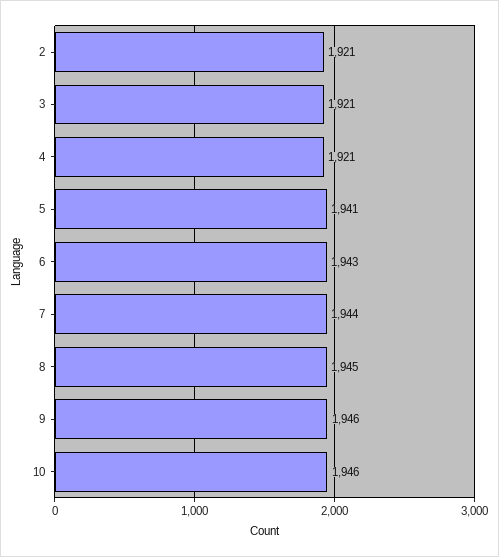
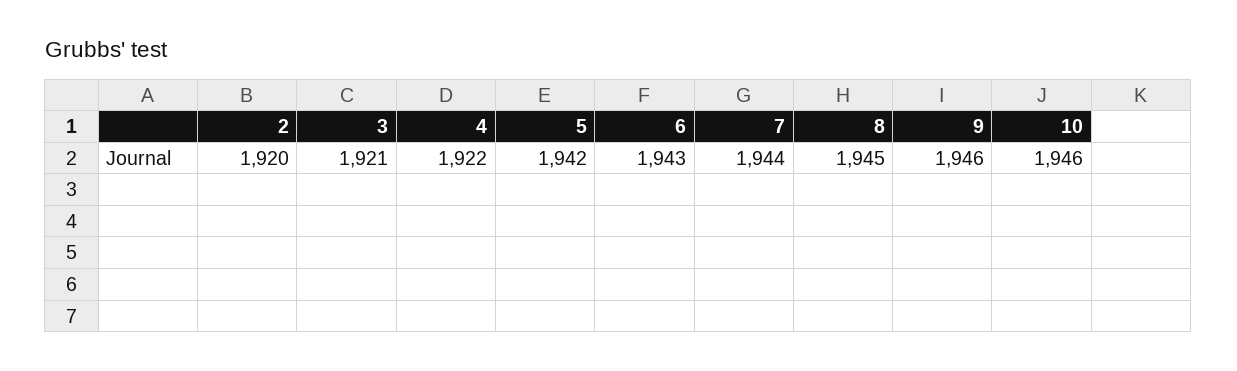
  {
-   "2": 1921,
+   "2": 1920,
    "3": 1921,
-   "4": 1921,
+   "4": 1922,
-   "5": 1941,
+   "5": 1942,
    "6": 1943,
    "7": 1944,
    "8": 1945,
    "9": 1946,
    "10": 1946
  }

